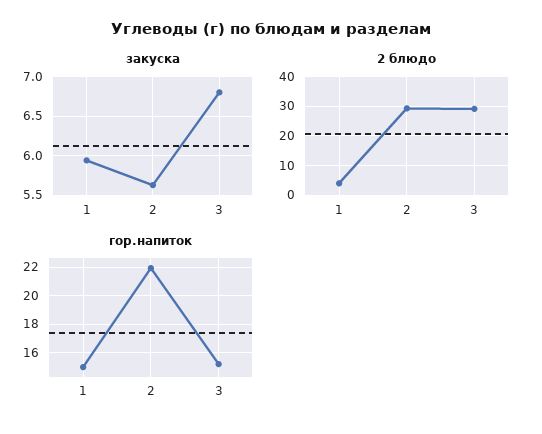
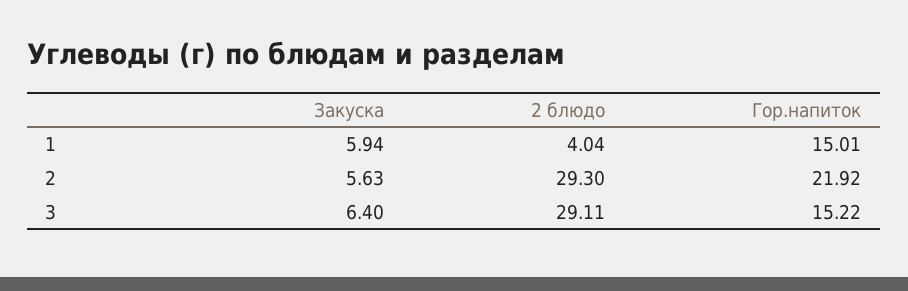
  {
    "закуска": {
      "1": 5.94,
      "2": 5.63,
-     "3": 6.8
+     "3": 6.4
    },
    "2 блюдо": {
      "1": 4.04,
      "2": 29.3,
      "3": 29.11
    },
    "гор.напиток": {
      "1": 15.01,
      "2": 21.92,
      "3": 15.22
    }
  }

